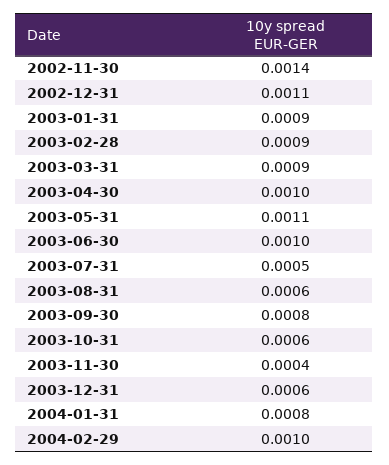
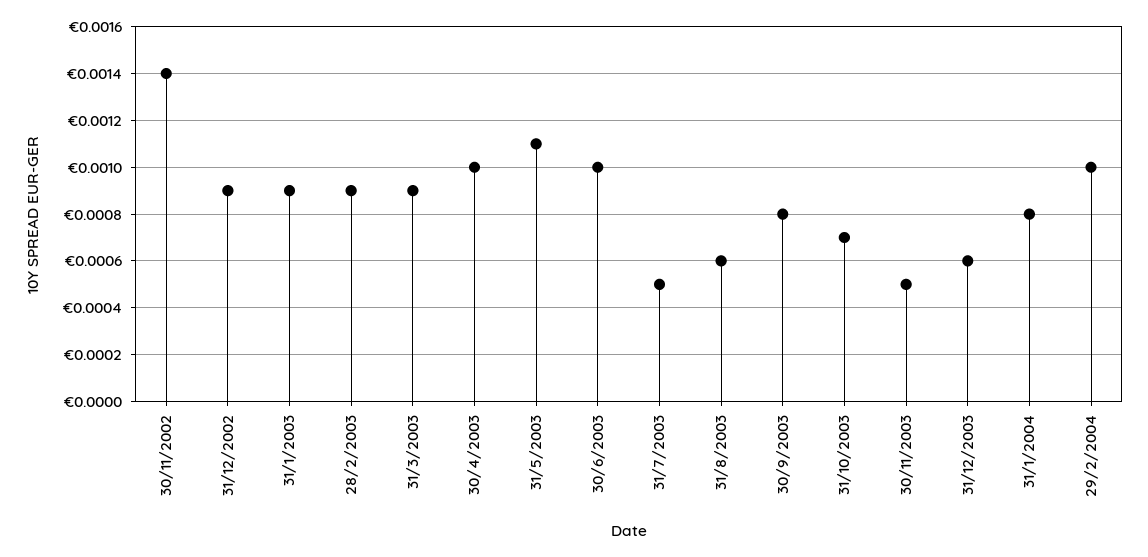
  {
    "2002-11-30": 0.0014,
-   "2002-12-31": 0.0011,
+   "2002-12-31": 0.0009,
    "2003-01-31": 0.0009,
    "2003-02-28": 0.0009,
    "2003-03-31": 0.0009,
    "2003-04-30": 0.001,
    "2003-05-31": 0.0011,
    "2003-06-30": 0.001,
    "2003-07-31": 0.0005,
    "2003-08-31": 0.0006,
    "2003-09-30": 0.0008,
-   "2003-10-31": 0.0006,
+   "2003-10-31": 0.0007,
-   "2003-11-30": 0.0004,
+   "2003-11-30": 0.0005,
    "2003-12-31": 0.0006,
    "2004-01-31": 0.0008,
    "2004-02-29": 0.001
  }

